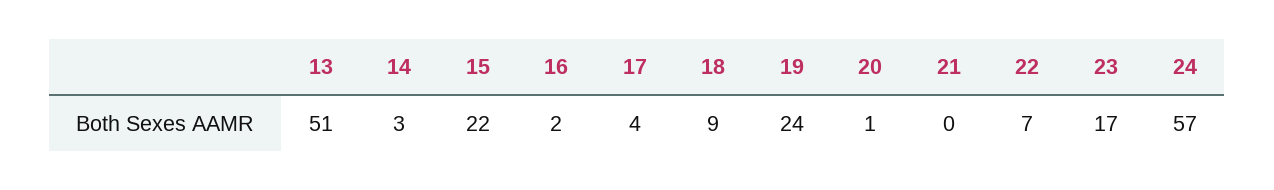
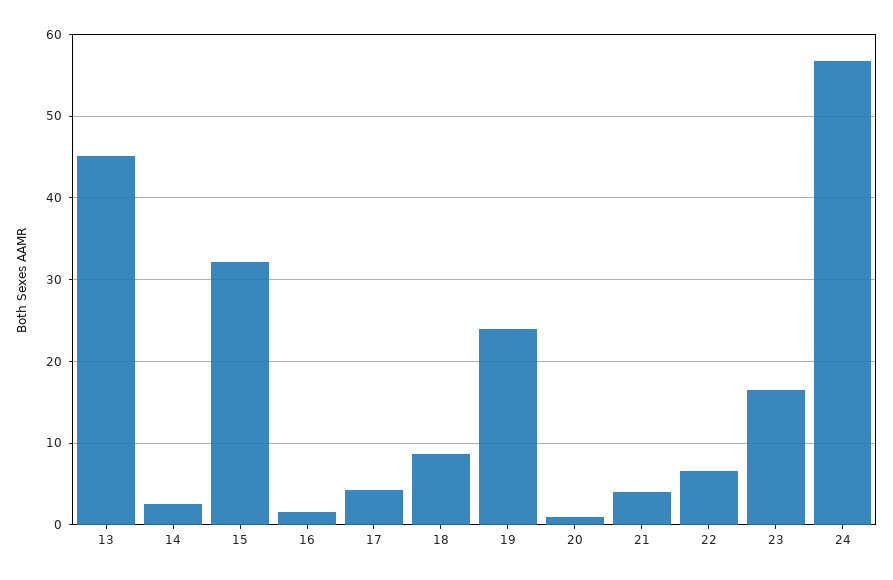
  {
-   "13": 51,
+   "13": 45,
    "14": 3,
-   "15": 22,
+   "15": 32,
    "16": 2,
    "17": 4,
    "18": 9,
    "19": 24,
    "20": 1,
-   "21": 0,
+   "21": 4,
    "22": 7,
    "23": 17,
    "24": 57
  }

